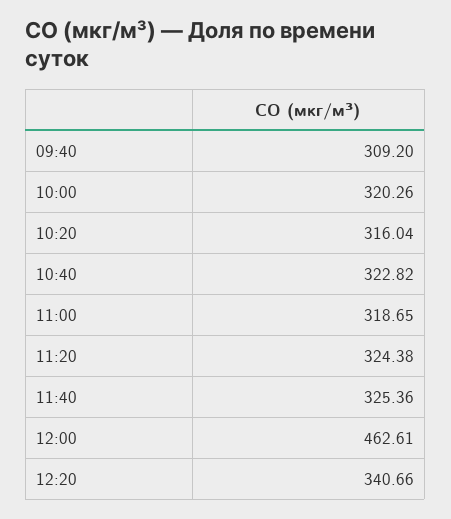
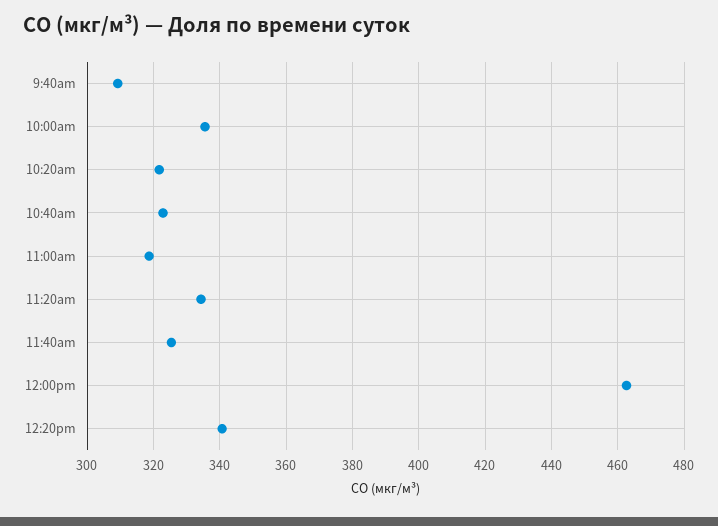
  {
    "09:40": 309.2,
-   "10:00": 320.26,
+   "10:00": 336,
-   "10:20": 316.04,
+   "10:20": 322,
    "10:40": 322.82,
    "11:00": 318.65,
-   "11:20": 324.38,
+   "11:20": 334,
    "11:40": 325.36,
    "12:00": 462.61,
    "12:20": 340.66
  }

